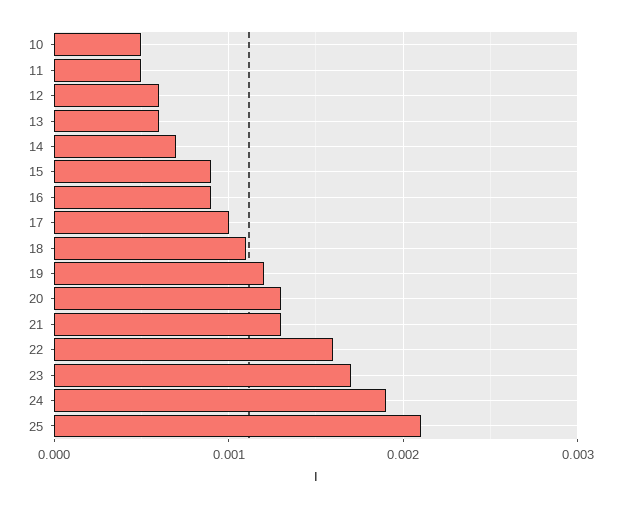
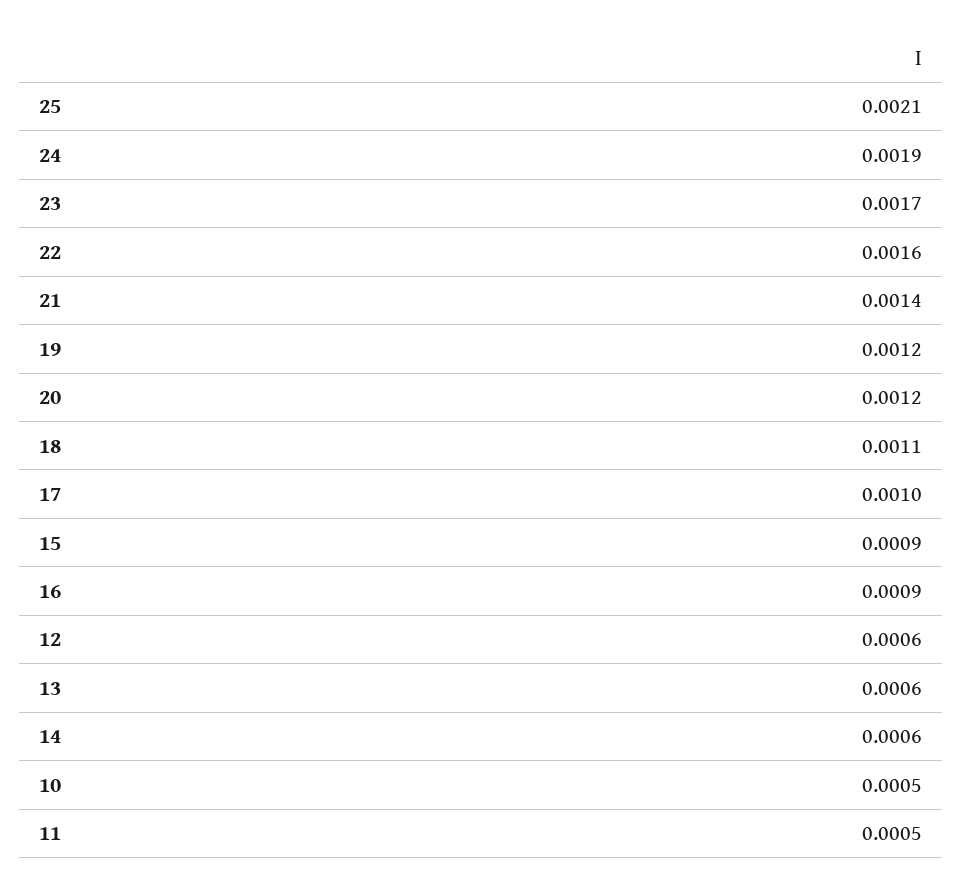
  {
    "10": 0.0005,
    "11": 0.0005,
    "12": 0.0006,
    "13": 0.0006,
-   "14": 0.0007,
+   "14": 0.0006,
    "15": 0.0009,
    "16": 0.0009,
    "17": 0.001,
    "18": 0.0011,
    "19": 0.0012,
-   "20": 0.0013,
+   "20": 0.0012,
-   "21": 0.0013,
+   "21": 0.0014,
    "22": 0.0016,
    "23": 0.0017,
    "24": 0.0019,
    "25": 0.0021
  }

